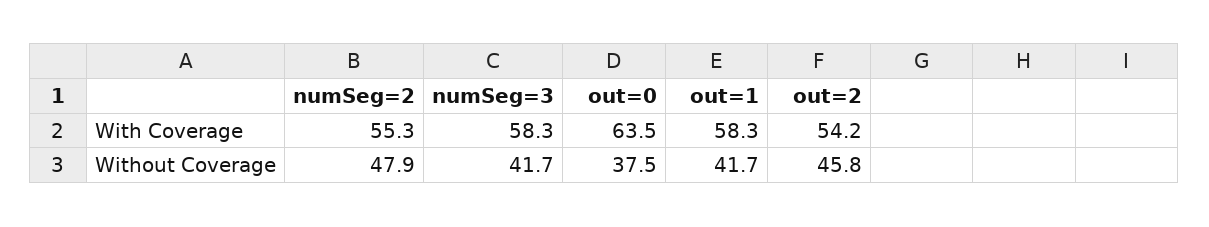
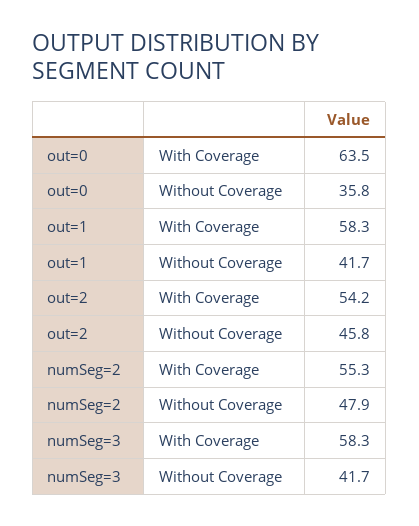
  {
    "numSeg=2": {
      "With Coverage": 55.3,
      "Without Coverage": 47.9
    },
    "numSeg=3": {
      "With Coverage": 58.3,
      "Without Coverage": 41.7
    },
    "out=0": {
      "With Coverage": 63.5,
-     "Without Coverage": 37.5
+     "Without Coverage": 35.8
    },
    "out=1": {
      "With Coverage": 58.3,
      "Without Coverage": 41.7
    },
    "out=2": {
      "With Coverage": 54.2,
      "Without Coverage": 45.8
    }
  }

